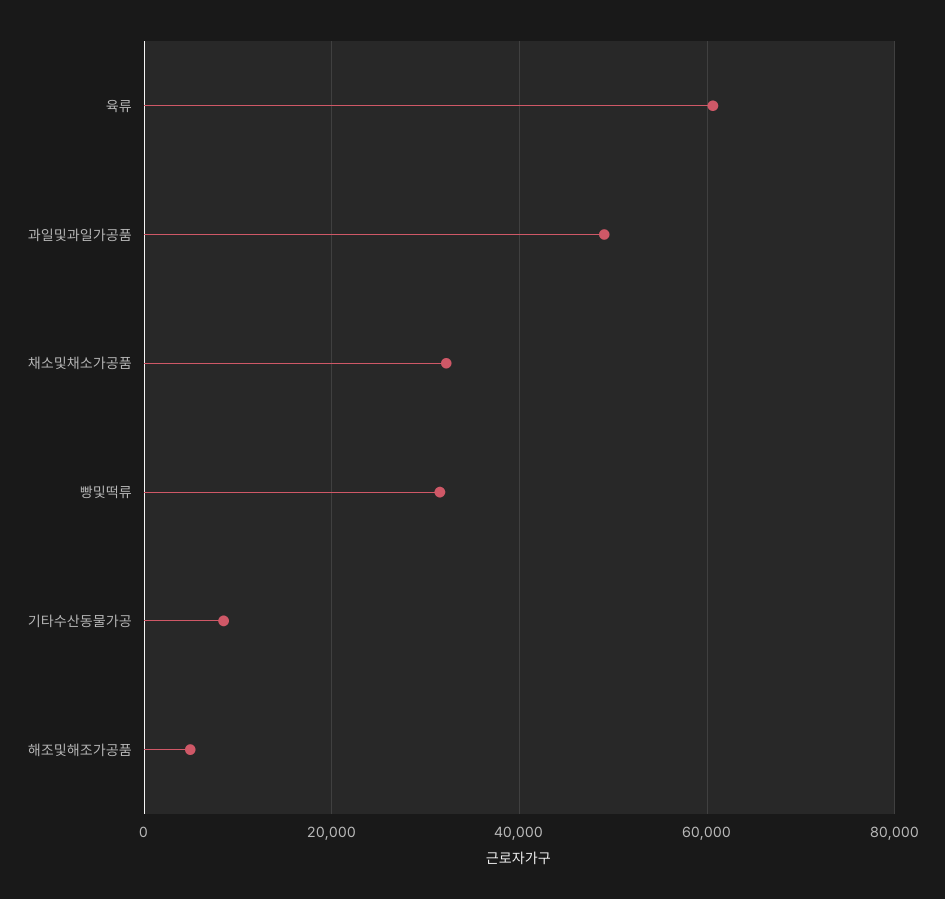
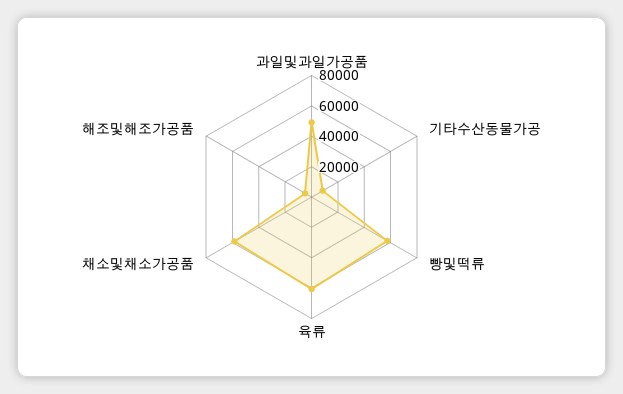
  {
    "육류": 60000,
    "과일및과일가공품": 50000,
-   "채소및채소가공품": 32000,
+   "채소및채소가공품": 60000,
-   "빵및떡류": 32000,
+   "빵및떡류": 60000,
    "기타수산동물가공": 8000,
    "해조및해조가공품": 4000
  }

